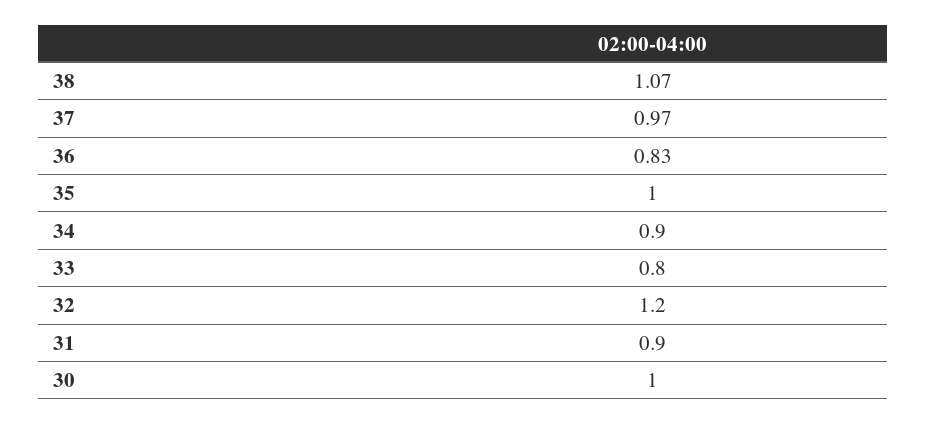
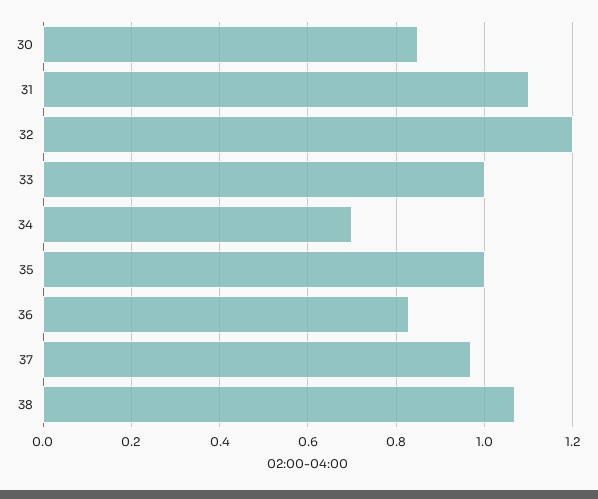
  {
    "38": 1.07,
    "37": 0.97,
    "36": 0.83,
    "35": 1,
-   "34": 0.9,
+   "34": 0.7,
-   "33": 0.8,
+   "33": 1,
    "32": 1.2,
-   "31": 0.9,
+   "31": 1.1,
-   "30": 1
+   "30": 0.85
  }

